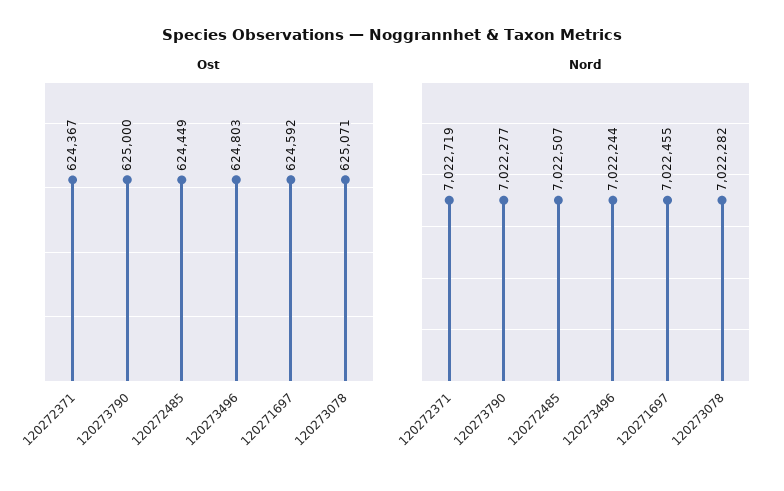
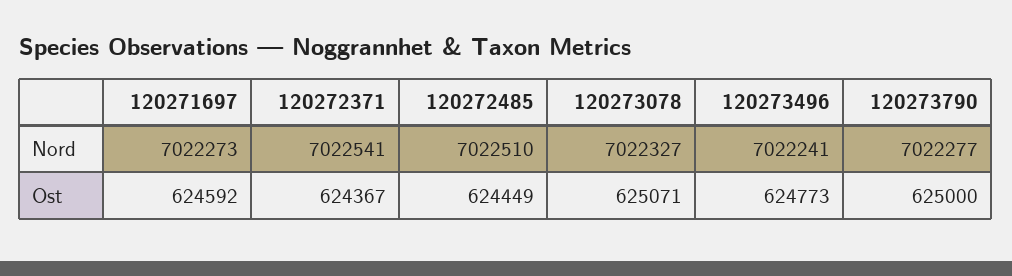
  {
    "Ost": {
      "120272371": 624367,
      "120273790": 625000,
      "120272485": 624449,
-     "120273496": 624803,
+     "120273496": 624773,
      "120271697": 624592,
      "120273078": 625071
    },
    "Nord": {
-     "120272371": 7022719,
+     "120272371": 7022541,
      "120273790": 7022277,
-     "120272485": 7022507,
+     "120272485": 7022510,
-     "120273496": 7022244,
+     "120273496": 7022241,
-     "120271697": 7022455,
+     "120271697": 7022273,
-     "120273078": 7022282
+     "120273078": 7022327
    }
  }

